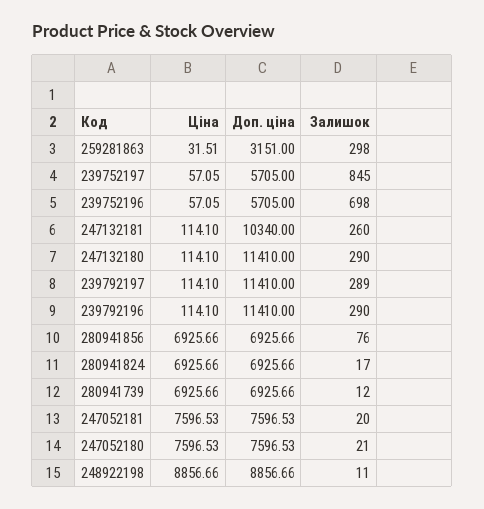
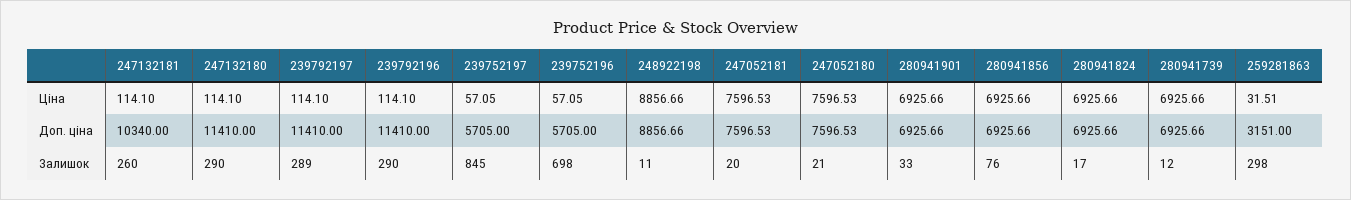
  {
    "Ціна": {
      "259281863": 31.51,
      "239752197": 57.05,
      "239752196": 57.05,
      "247132181": 114.1,
      "247132180": 114.1,
      "239792197": 114.1,
      "239792196": 114.1,
      "280941856": 6925.66,
      "280941824": 6925.66,
      "280941739": 6925.66,
      "247052181": 7596.53,
      "247052180": 7596.53,
-     "248922198": 8856.66
+     "248922198": 8856.66,
+     "280941901": 6925.66
    },
    "Доп. ціна": {
      "259281863": 3151,
      "239752197": 5705,
      "239752196": 5705,
      "247132181": 10340,
      "247132180": 11410,
      "239792197": 11410,
      "239792196": 11410,
      "280941856": 6925.66,
      "280941824": 6925.66,
      "280941739": 6925.66,
      "247052181": 7596.53,
      "247052180": 7596.53,
-     "248922198": 8856.66
+     "248922198": 8856.66,
+     "280941901": 6925.66
    },
    "Залишок": {
      "259281863": 298,
      "239752197": 845,
      "239752196": 698,
      "247132181": 260,
      "247132180": 290,
      "239792197": 289,
      "239792196": 290,
      "280941856": 76,
      "280941824": 17,
      "280941739": 12,
      "247052181": 20,
      "247052180": 21,
-     "248922198": 11
+     "248922198": 11,
+     "280941901": 33
    }
  }

